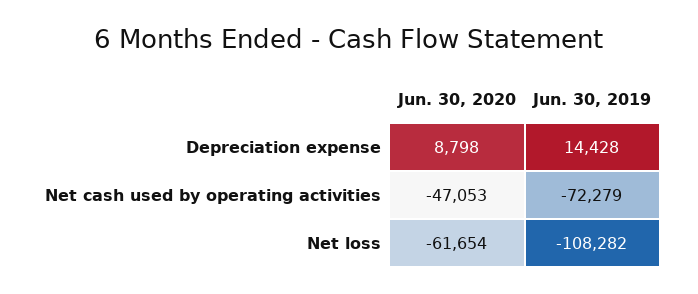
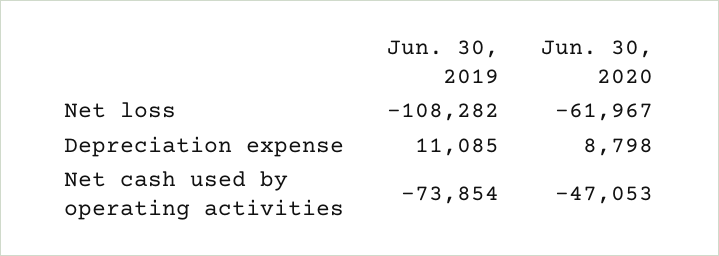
  {
    "Jun. 30, 2020": {
      "Depreciation expense": 8798,
      "Net cash used by operating activities": -47053,
-     "Net loss": -61654
+     "Net loss": -61967
    },
    "Jun. 30, 2019": {
-     "Depreciation expense": 14428,
+     "Depreciation expense": 11085,
-     "Net cash used by operating activities": -72279,
+     "Net cash used by operating activities": -73854,
      "Net loss": -108282
    }
  }

